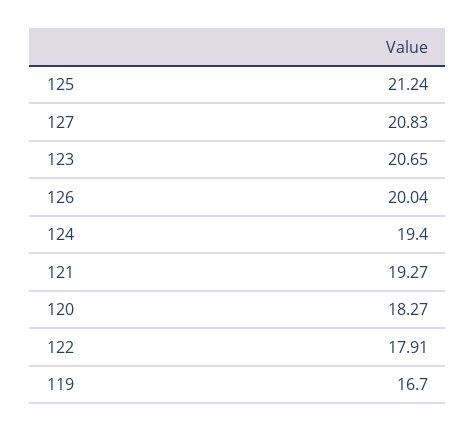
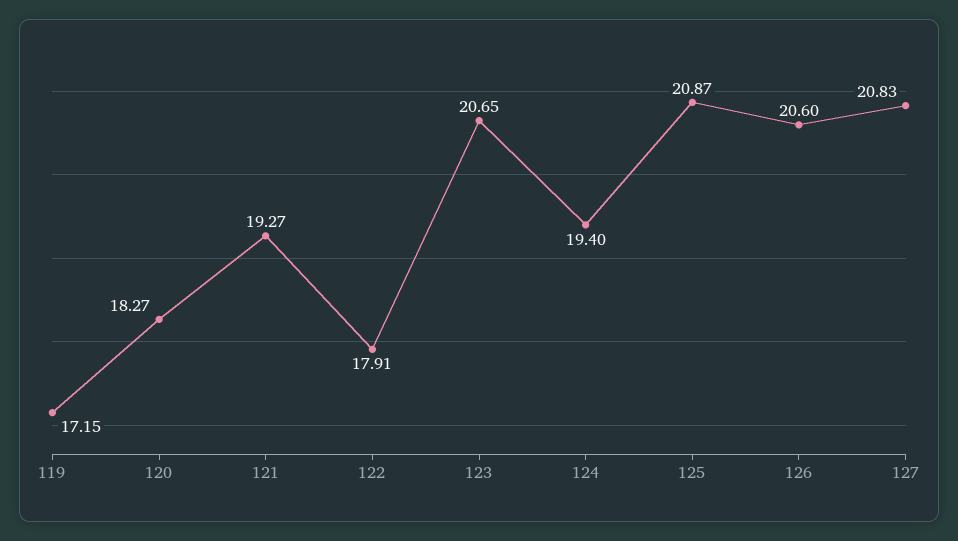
  {
-   "125": 21.24,
+   "125": 20.87,
    "127": 20.83,
    "123": 20.65,
-   "126": 20.04,
+   "126": 20.6,
    "124": 19.4,
    "121": 19.27,
    "120": 18.27,
    "122": 17.91,
-   "119": 16.7
+   "119": 17.15
  }

